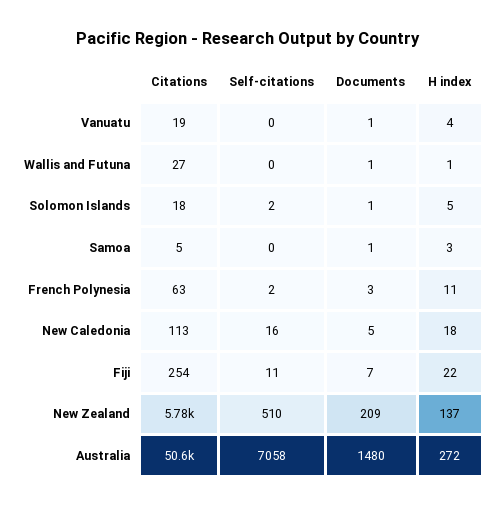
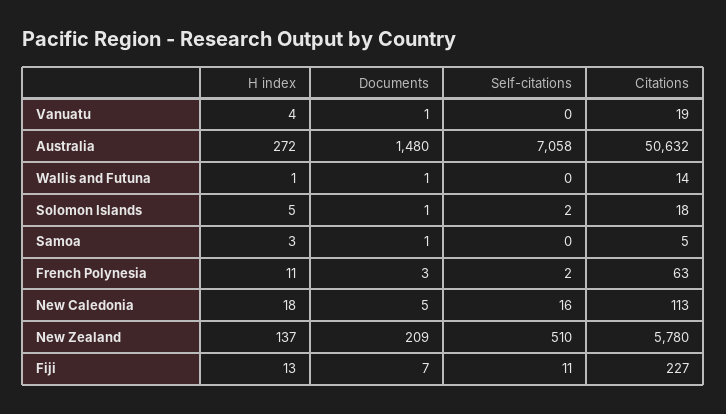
  {
    "Citations": {
      "Vanuatu": 19,
-     "Wallis and Futuna": 27,
+     "Wallis and Futuna": 14,
      "Solomon Islands": 18,
      "Samoa": 5,
      "French Polynesia": 63,
      "New Caledonia": 113,
-     "Fiji": 254,
+     "Fiji": 227,
      "New Zealand": 5780,
      "Australia": 50632
    },
    "Self-citations": {
      "Vanuatu": 0,
      "Wallis and Futuna": 0,
      "Solomon Islands": 2,
      "Samoa": 0,
      "French Polynesia": 2,
      "New Caledonia": 16,
      "Fiji": 11,
      "New Zealand": 510,
      "Australia": 7058
    },
    "Documents": {
      "Vanuatu": 1,
      "Wallis and Futuna": 1,
      "Solomon Islands": 1,
      "Samoa": 1,
      "French Polynesia": 3,
      "New Caledonia": 5,
      "Fiji": 7,
      "New Zealand": 209,
      "Australia": 1480
    },
    "H index": {
      "Vanuatu": 4,
      "Wallis and Futuna": 1,
      "Solomon Islands": 5,
      "Samoa": 3,
      "French Polynesia": 11,
      "New Caledonia": 18,
-     "Fiji": 22,
+     "Fiji": 13,
      "New Zealand": 137,
      "Australia": 272
    }
  }

